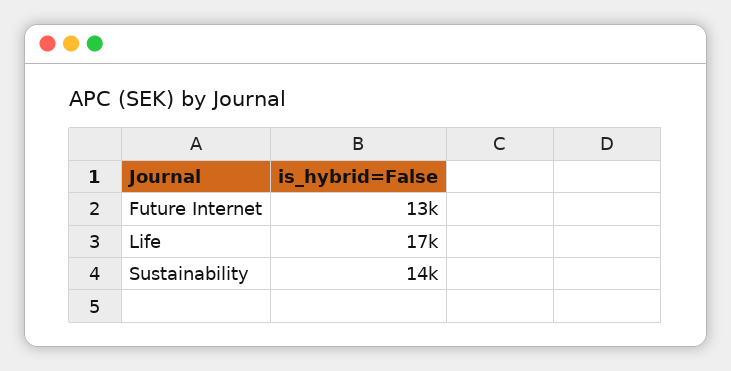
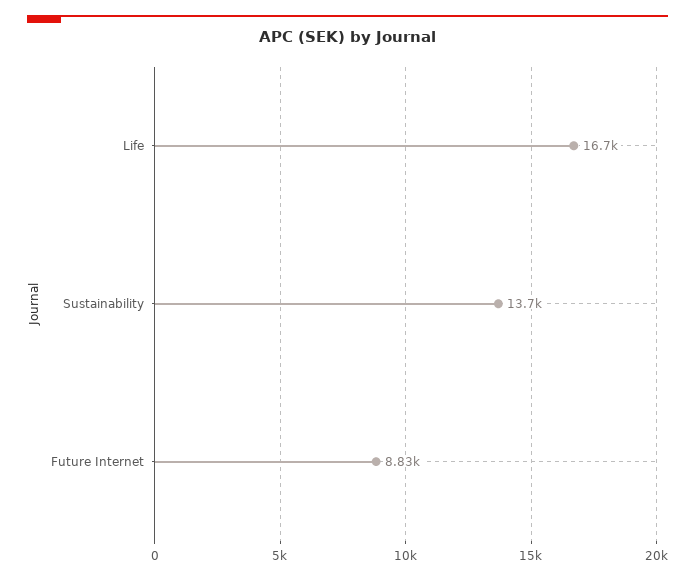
  {
-   "Future Internet": 13000,
+   "Future Internet": 8830,
    "Life": 16700,
    "Sustainability": 13700
  }

